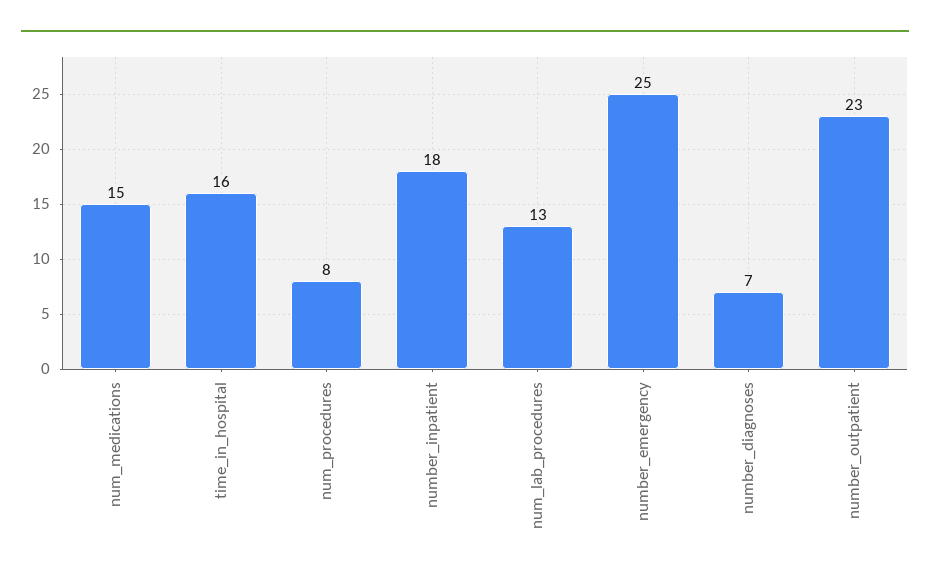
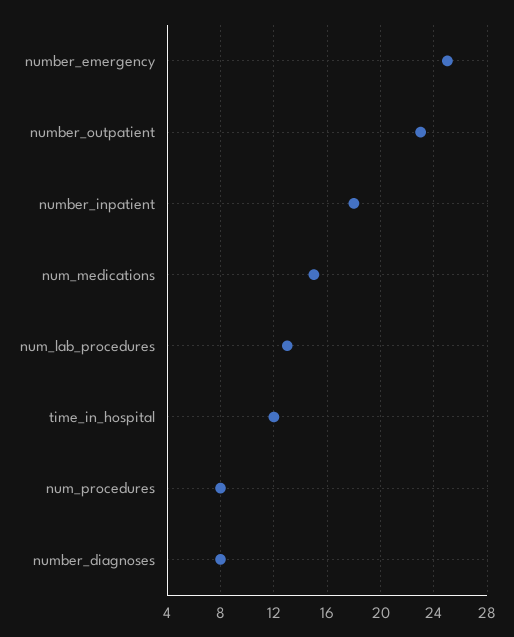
  {
    "num_medications": 15,
-   "time_in_hospital": 16,
+   "time_in_hospital": 12,
    "num_procedures": 8,
    "number_inpatient": 18,
    "num_lab_procedures": 13,
    "number_emergency": 25,
-   "number_diagnoses": 7,
+   "number_diagnoses": 8,
    "number_outpatient": 23
  }

